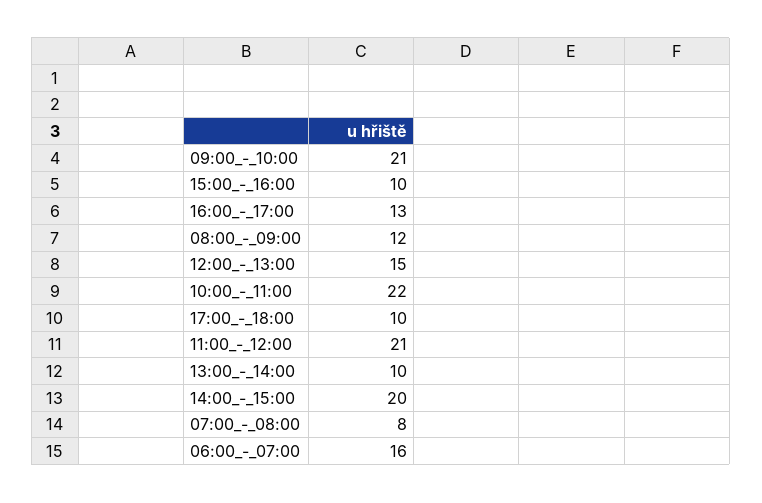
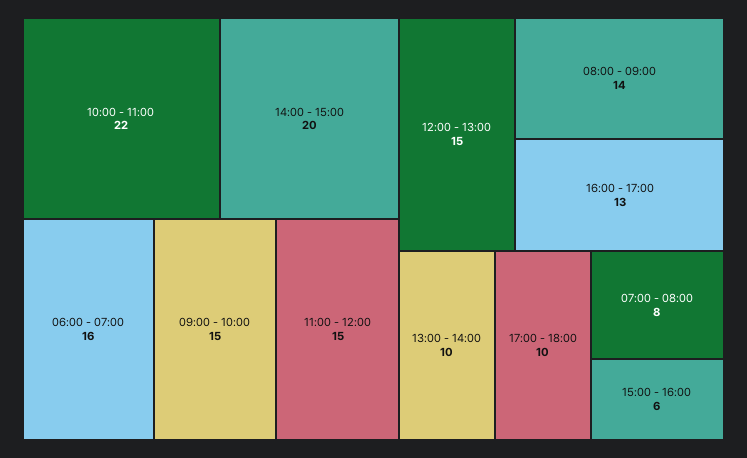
  {
-   "09:00_-_10:00": 21,
+   "09:00_-_10:00": 15,
-   "15:00_-_16:00": 10,
+   "15:00_-_16:00": 6,
    "16:00_-_17:00": 13,
-   "08:00_-_09:00": 12,
+   "08:00_-_09:00": 14,
    "12:00_-_13:00": 15,
    "10:00_-_11:00": 22,
    "17:00_-_18:00": 10,
-   "11:00_-_12:00": 21,
+   "11:00_-_12:00": 15,
    "13:00_-_14:00": 10,
    "14:00_-_15:00": 20,
    "07:00_-_08:00": 8,
    "06:00_-_07:00": 16
  }

